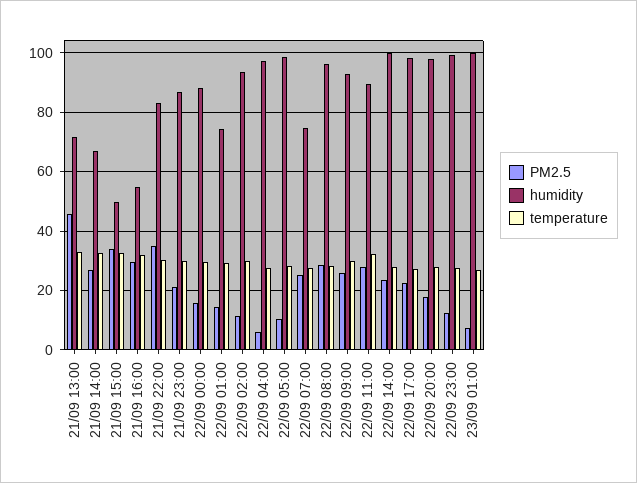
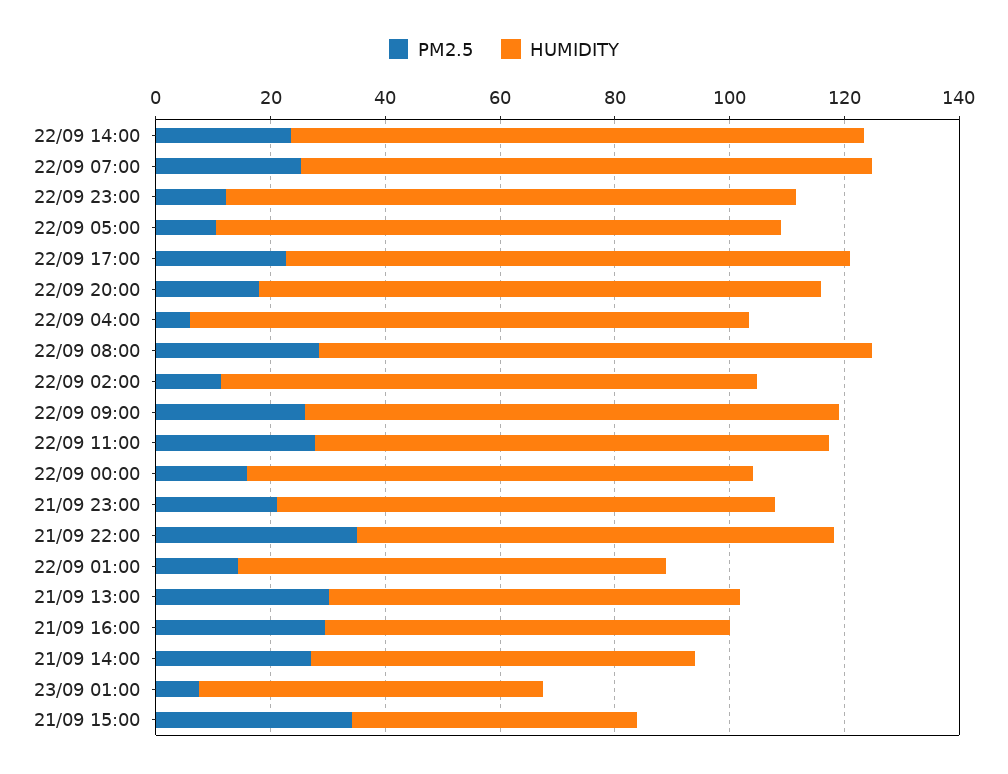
  {
    "PM2.5": {
-     "21/09 13:00": 45,
+     "21/09 13:00": 30,
      "21/09 14:00": 27.5,
      "21/09 15:00": 35,
      "21/09 16:00": 30,
      "21/09 22:00": 35,
      "21/09 23:00": 20,
      "22/09 00:00": 15,
      "22/09 01:00": 15,
      "22/09 02:00": 12.5,
      "22/09 04:00": 5,
      "22/09 05:00": 10,
      "22/09 07:00": 25,
      "22/09 08:00": 27.5,
      "22/09 09:00": 25,
      "22/09 11:00": 27.5,
      "22/09 14:00": 22.5,
      "22/09 17:00": 22.5,
      "22/09 20:00": 17.5,
      "22/09 23:00": 12.5,
      "23/09 01:00": 7.5
    },
    "humidity": {
      "21/09 13:00": 72.5,
      "21/09 14:00": 67.5,
      "21/09 15:00": 50,
-     "21/09 16:00": 55,
+     "21/09 16:00": 70,
      "21/09 22:00": 82.5,
      "21/09 23:00": 87.5,
      "22/09 00:00": 87.5,
      "22/09 01:00": 75,
      "22/09 02:00": 92.5,
      "22/09 04:00": 97.5,
      "22/09 05:00": 97.5,
-     "22/09 07:00": 75,
+     "22/09 07:00": 100,
      "22/09 08:00": 97.5,
      "22/09 09:00": 92.5,
      "22/09 11:00": 90,
      "22/09 14:00": 100,
      "22/09 17:00": 97.5,
      "22/09 20:00": 97.5,
      "22/09 23:00": 100,
-     "23/09 01:00": 100
+     "23/09 01:00": 60
-   },
+   }
-   "temperature": {
-     "21/09 13:00": 32.5,
-     "21/09 14:00": 32.5,
-     "21/09 15:00": 32.5,
-     "21/09 16:00": 32.5,
-     "21/09 22:00": 30,
-     "21/09 23:00": 30,
-     "22/09 00:00": 30,
-     "22/09 01:00": 30,
-     "22/09 02:00": 30,
-     "22/09 04:00": 27.5,
-     "22/09 05:00": 27.5,
-     "22/09 07:00": 27.5,
-     "22/09 08:00": 27.5,
-     "22/09 09:00": 30,
-     "22/09 11:00": 32.5,
-     "22/09 14:00": 27.5,
-     "22/09 17:00": 27.5,
-     "22/09 20:00": 27.5,
-     "22/09 23:00": 27.5,
-     "23/09 01:00": 27.5
-   }
  }

